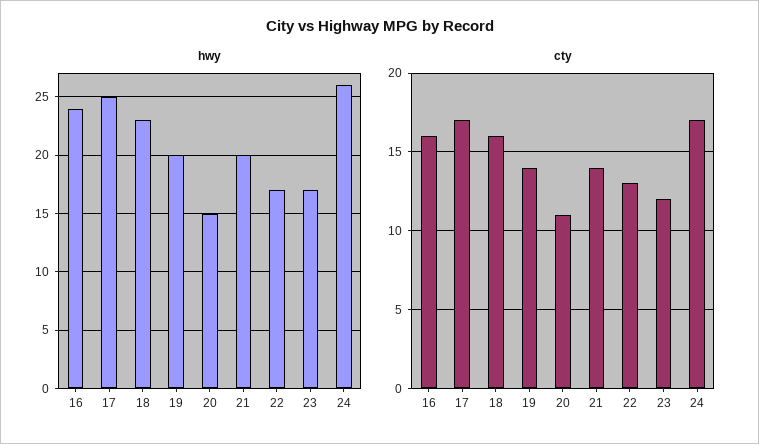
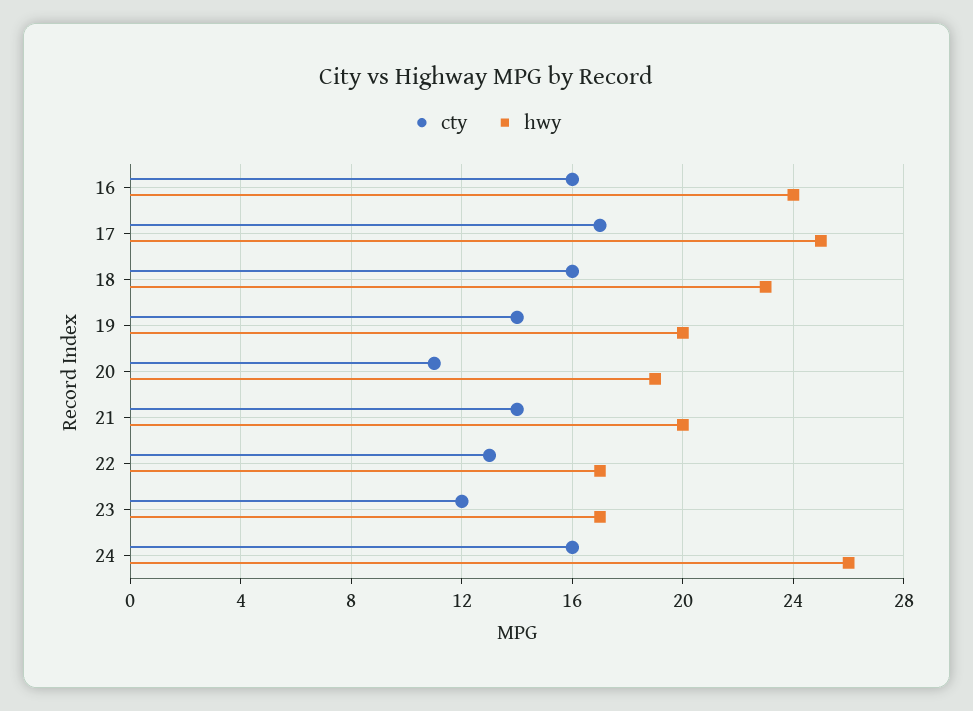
  {
    "hwy": {
      "16": 24,
      "17": 25,
      "18": 23,
      "19": 20,
-     "20": 15,
+     "20": 19,
      "21": 20,
      "22": 17,
      "23": 17,
      "24": 26
    },
    "cty": {
      "16": 16,
      "17": 17,
      "18": 16,
      "19": 14,
      "20": 11,
      "21": 14,
      "22": 13,
      "23": 12,
-     "24": 17
+     "24": 16
    }
  }

